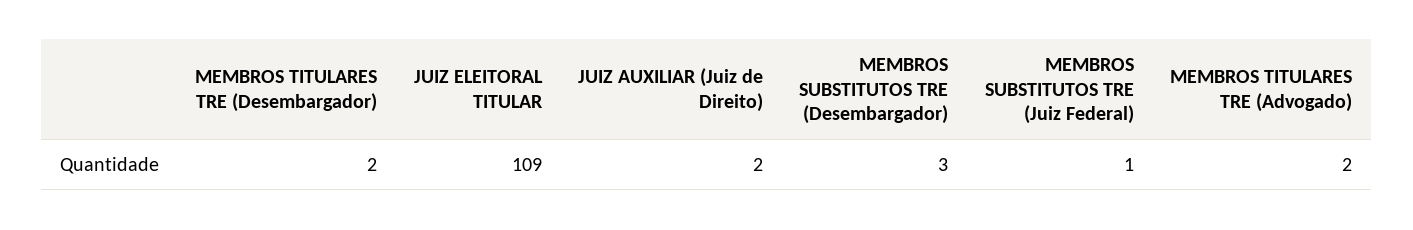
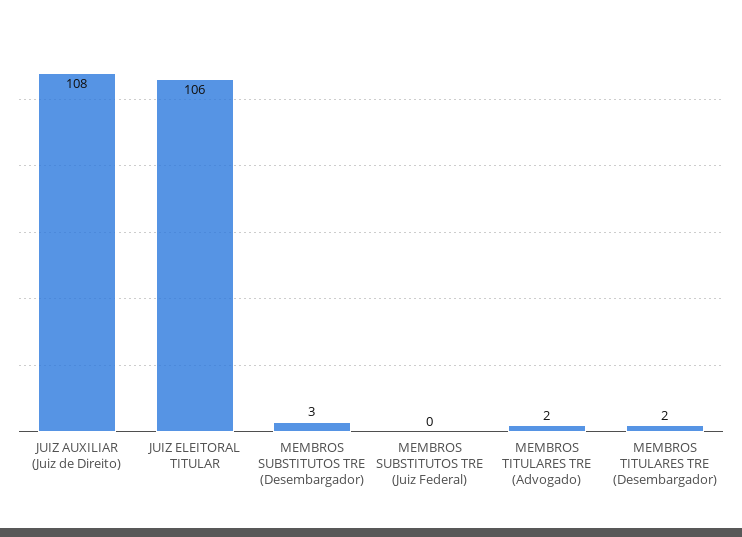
  {
    "MEMBROS TITULARES TRE (Desembargador)": 2,
-   "JUIZ ELEITORAL TITULAR": 109,
+   "JUIZ ELEITORAL TITULAR": 106,
-   "JUIZ AUXILIAR (Juiz de Direito)": 2,
+   "JUIZ AUXILIAR (Juiz de Direito)": 108,
    "MEMBROS SUBSTITUTOS TRE (Desembargador)": 3,
-   "MEMBROS SUBSTITUTOS TRE (Juiz Federal)": 1,
+   "MEMBROS SUBSTITUTOS TRE (Juiz Federal)": 0,
    "MEMBROS TITULARES TRE (Advogado)": 2
  }

